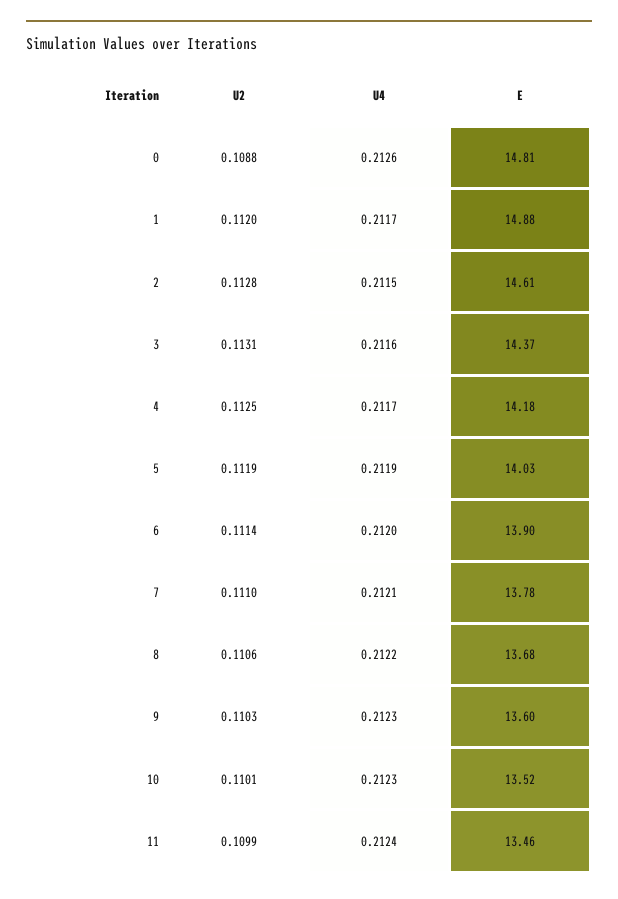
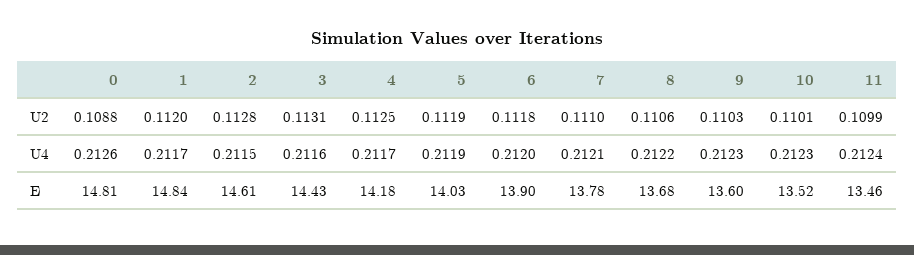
  {
    "U2": {
      "0": 0.1088,
      "1": 0.112,
      "2": 0.1128,
      "3": 0.1131,
      "4": 0.1125,
      "5": 0.1119,
-     "6": 0.1114,
+     "6": 0.1118,
      "7": 0.111,
      "8": 0.1106,
      "9": 0.1103,
      "10": 0.1101,
      "11": 0.1099
    },
    "U4": {
      "0": 0.2126,
      "1": 0.2117,
      "2": 0.2115,
      "3": 0.2116,
      "4": 0.2117,
      "5": 0.2119,
      "6": 0.212,
      "7": 0.2121,
      "8": 0.2122,
      "9": 0.2123,
      "10": 0.2123,
      "11": 0.2124
    },
    "E": {
      "0": 14.81,
-     "1": 14.88,
+     "1": 14.84,
      "2": 14.61,
-     "3": 14.37,
+     "3": 14.43,
      "4": 14.18,
      "5": 14.03,
      "6": 13.9,
      "7": 13.78,
      "8": 13.68,
      "9": 13.6,
      "10": 13.52,
      "11": 13.46
    }
  }

